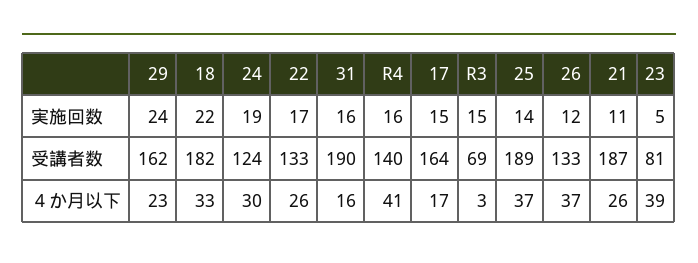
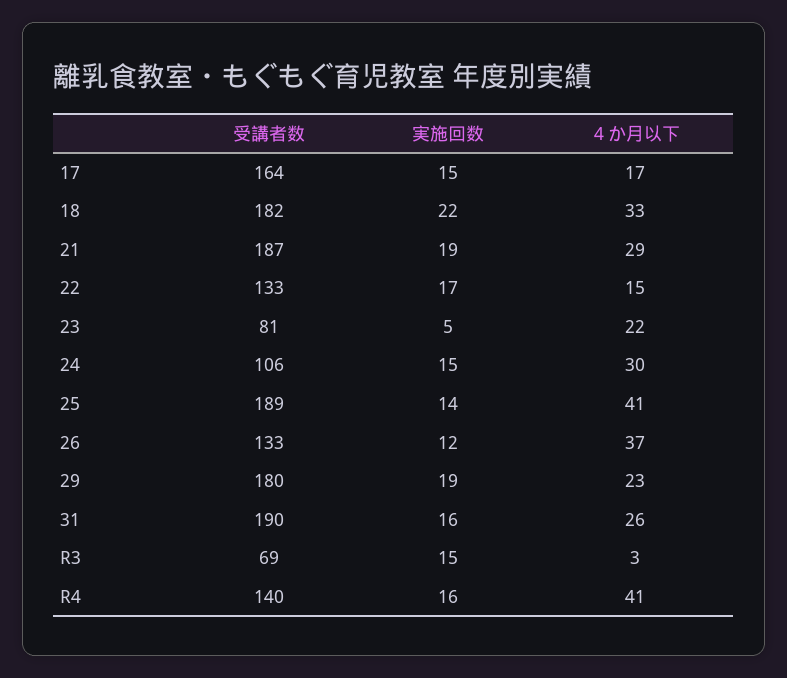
  {
    "29": {
-     "実施回数": 24,
+     "実施回数": 19,
-     "受講者数": 162,
+     "受講者数": 180,
      "４か月以下": 23
    },
    "18": {
      "実施回数": 22,
      "受講者数": 182,
      "４か月以下": 33
    },
    "24": {
-     "実施回数": 19,
+     "実施回数": 15,
-     "受講者数": 124,
+     "受講者数": 106,
      "４か月以下": 30
    },
    "22": {
      "実施回数": 17,
      "受講者数": 133,
-     "４か月以下": 26
+     "４か月以下": 15
    },
    "31": {
      "実施回数": 16,
      "受講者数": 190,
-     "４か月以下": 16
+     "４か月以下": 26
    },
    "R4": {
      "実施回数": 16,
      "受講者数": 140,
      "４か月以下": 41
    },
    "17": {
      "実施回数": 15,
      "受講者数": 164,
      "４か月以下": 17
    },
    "R3": {
      "実施回数": 15,
      "受講者数": 69,
      "４か月以下": 3
    },
    "25": {
      "実施回数": 14,
      "受講者数": 189,
-     "４か月以下": 37
+     "４か月以下": 41
    },
    "26": {
      "実施回数": 12,
      "受講者数": 133,
      "４か月以下": 37
    },
    "21": {
-     "実施回数": 11,
+     "実施回数": 19,
      "受講者数": 187,
-     "４か月以下": 26
+     "４か月以下": 29
    },
    "23": {
      "実施回数": 5,
      "受講者数": 81,
-     "４か月以下": 39
+     "４か月以下": 22
    }
  }

